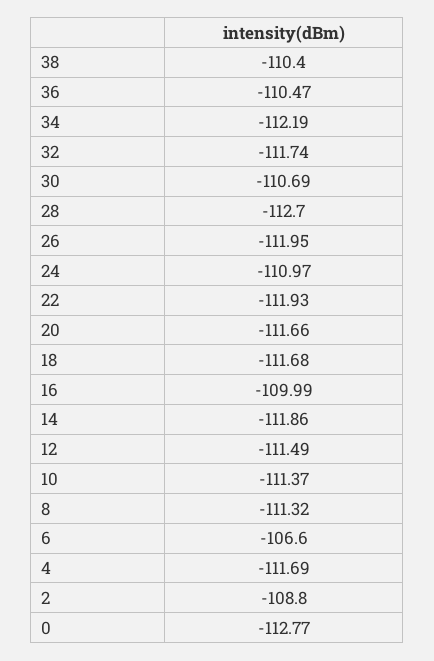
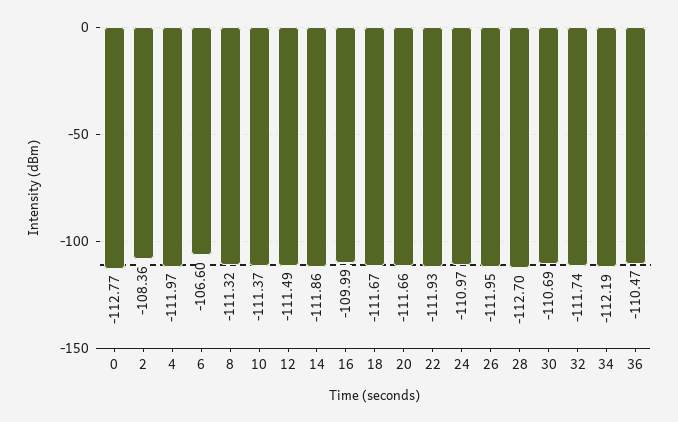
  {
-   "38": -110.4,
    "36": -110.47,
    "34": -112.19,
    "32": -111.74,
    "30": -110.69,
    "28": -112.7,
    "26": -111.95,
    "24": -110.97,
    "22": -111.93,
    "20": -111.66,
-   "18": -111.68,
+   "18": -111.67,
    "16": -109.99,
    "14": -111.86,
    "12": -111.49,
    "10": -111.37,
    "8": -111.32,
    "6": -106.6,
-   "4": -111.69,
+   "4": -111.97,
-   "2": -108.8,
+   "2": -108.36,
    "0": -112.77
  }

